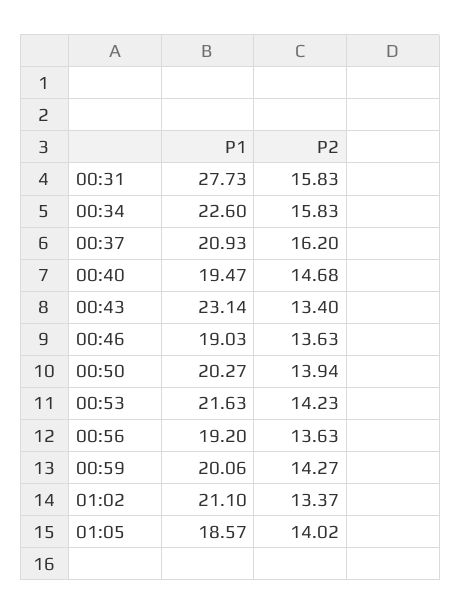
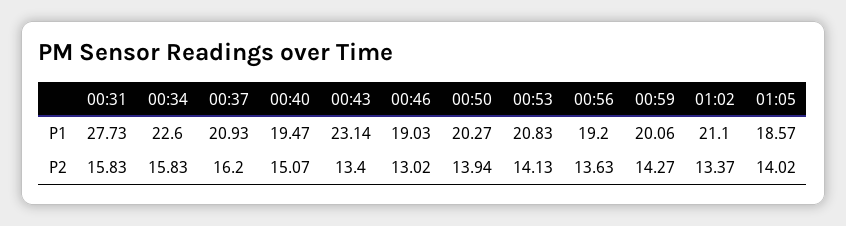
  {
    "P1": {
      "00:31": 27.73,
      "00:34": 22.6,
      "00:37": 20.93,
      "00:40": 19.47,
      "00:43": 23.14,
      "00:46": 19.03,
      "00:50": 20.27,
-     "00:53": 21.63,
+     "00:53": 20.83,
      "00:56": 19.2,
      "00:59": 20.06,
      "01:02": 21.1,
      "01:05": 18.57
    },
    "P2": {
      "00:31": 15.83,
      "00:34": 15.83,
      "00:37": 16.2,
-     "00:40": 14.68,
+     "00:40": 15.07,
      "00:43": 13.4,
-     "00:46": 13.63,
+     "00:46": 13.02,
      "00:50": 13.94,
-     "00:53": 14.23,
+     "00:53": 14.13,
      "00:56": 13.63,
      "00:59": 14.27,
      "01:02": 13.37,
      "01:05": 14.02
    }
  }

